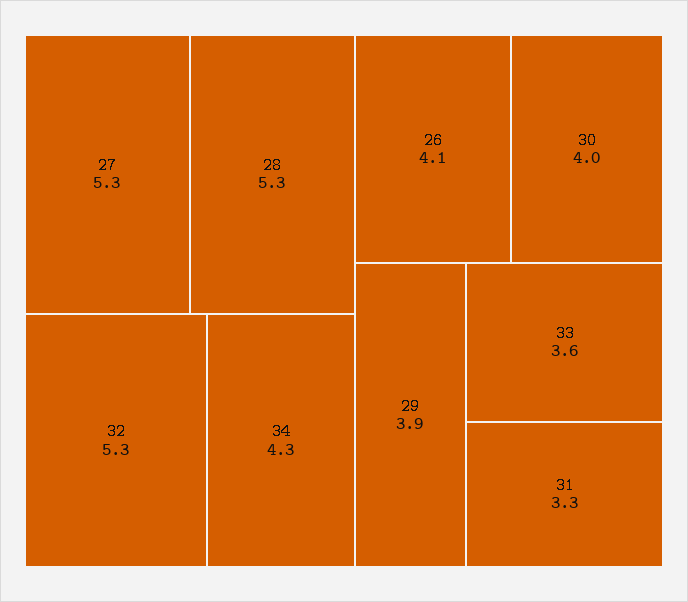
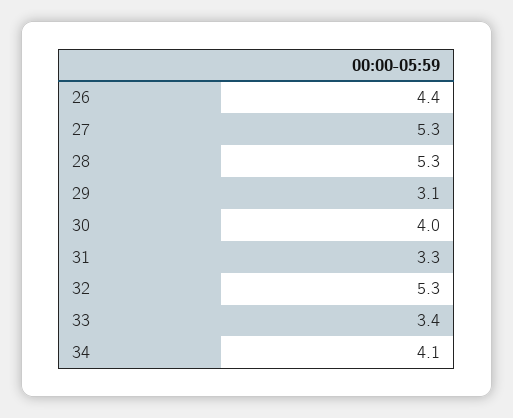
  {
    "27": 5.3,
    "28": 5.3,
    "32": 5.3,
-   "34": 4.3,
+   "34": 4.1,
-   "26": 4.1,
+   "26": 4.4,
    "30": 4,
-   "29": 3.9,
+   "29": 3.1,
-   "33": 3.6,
+   "33": 3.4,
    "31": 3.3
  }

